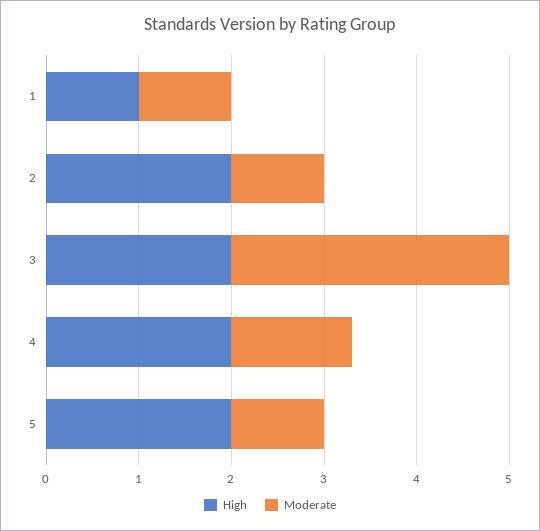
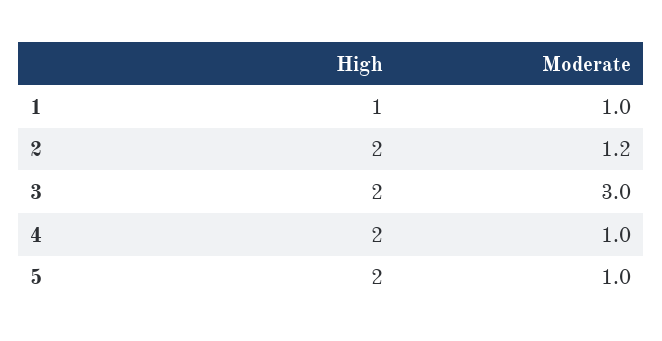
  {
    "High": {
      "1": 1,
      "2": 2,
      "3": 2,
      "4": 2,
      "5": 2
    },
    "Moderate": {
      "1": 1,
-     "2": 1,
+     "2": 1.2,
      "3": 3,
-     "4": 1.3,
+     "4": 1,
      "5": 1
    }
  }

